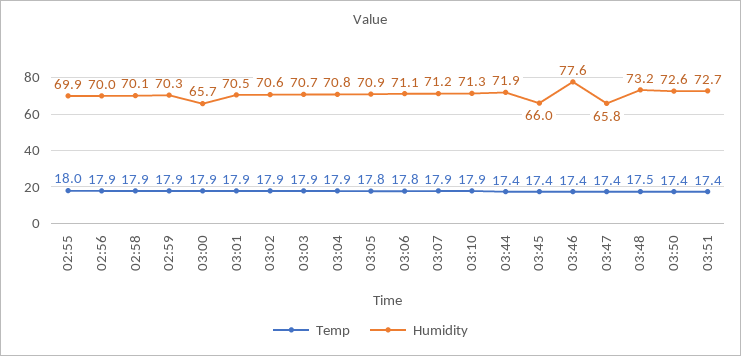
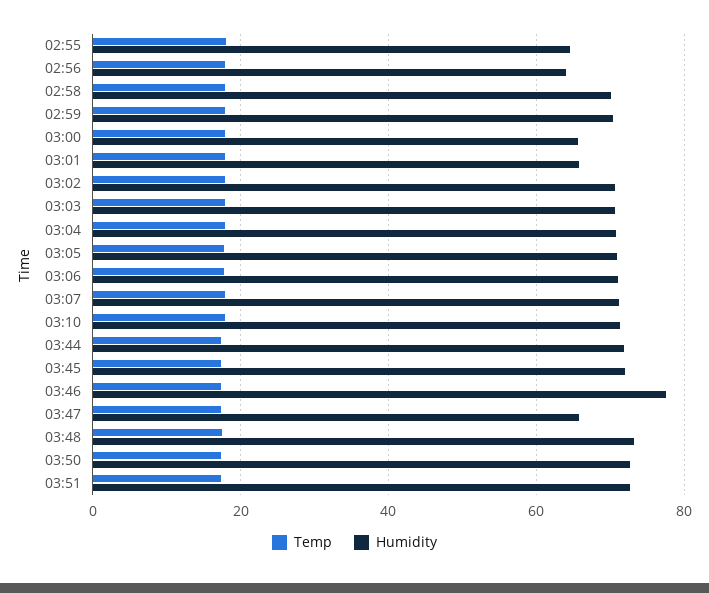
  {
    "Temp": {
      "02:55": 18,
      "02:56": 17.9,
      "02:58": 17.9,
      "02:59": 17.9,
      "03:00": 17.9,
      "03:01": 17.9,
      "03:02": 17.9,
      "03:03": 17.9,
      "03:04": 17.9,
      "03:05": 17.8,
      "03:06": 17.8,
      "03:07": 17.9,
      "03:10": 17.9,
      "03:44": 17.4,
      "03:45": 17.4,
      "03:46": 17.4,
      "03:47": 17.4,
      "03:48": 17.5,
      "03:50": 17.4,
      "03:51": 17.4
    },
    "Humidity": {
-     "02:55": 69.9,
+     "02:55": 64,
-     "02:56": 70,
+     "02:56": 64,
      "02:58": 70.1,
      "02:59": 70.3,
      "03:00": 65.7,
-     "03:01": 70.5,
+     "03:01": 66,
      "03:02": 70.6,
      "03:03": 70.7,
      "03:04": 70.8,
      "03:05": 70.9,
      "03:06": 71.1,
      "03:07": 71.2,
      "03:10": 71.3,
      "03:44": 71.9,
-     "03:45": 66,
+     "03:45": 72,
      "03:46": 77.6,
      "03:47": 65.8,
      "03:48": 73.2,
      "03:50": 72.6,
      "03:51": 72.7
    }
  }

